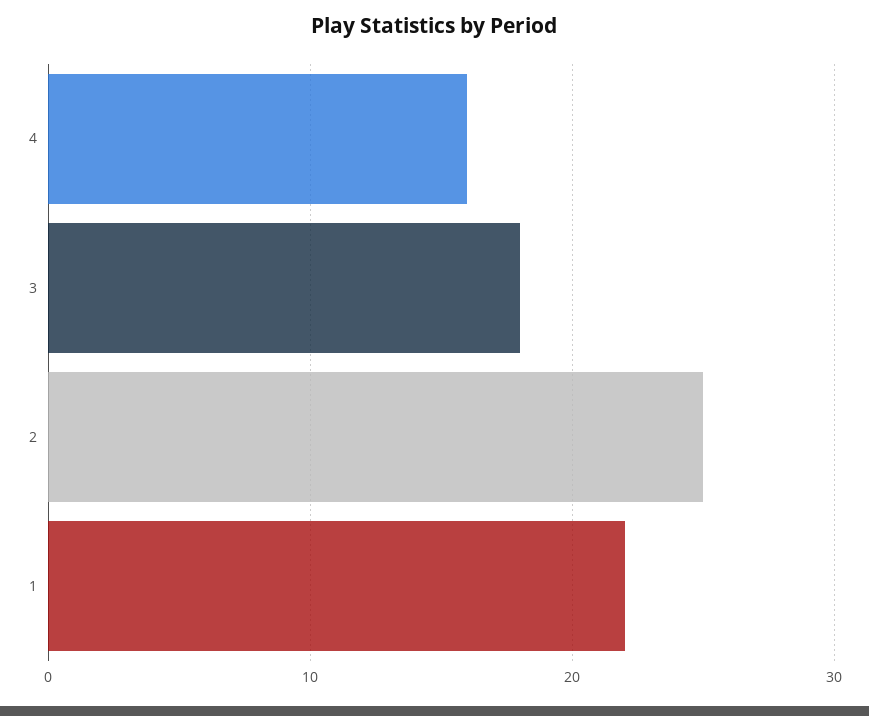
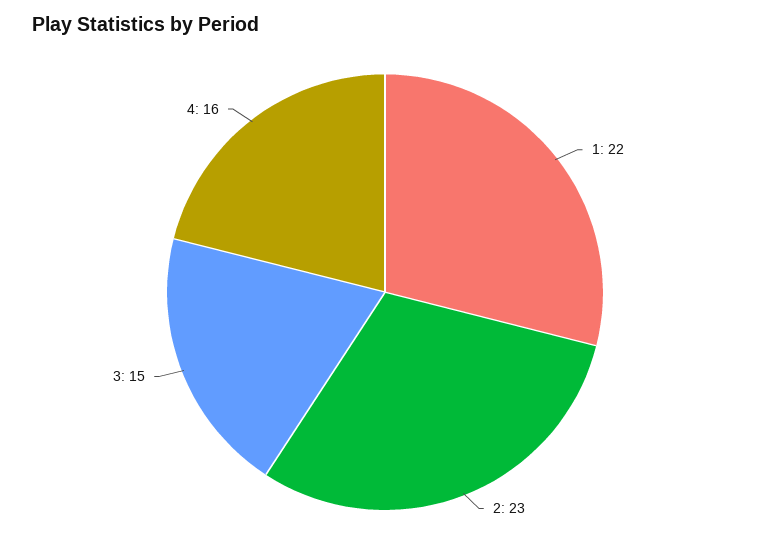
  {
    "4": 16,
-   "3": 18,
+   "3": 15,
-   "2": 25,
+   "2": 23,
    "1": 22
  }

